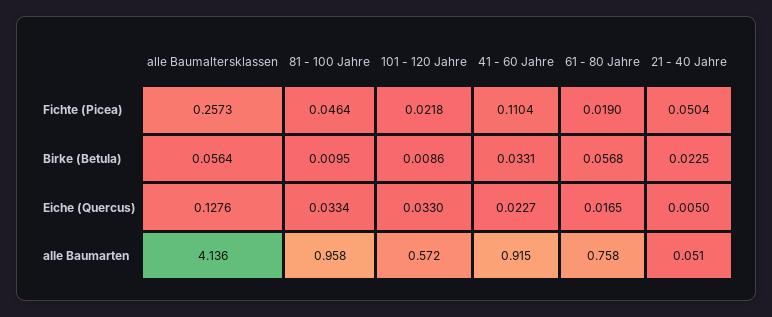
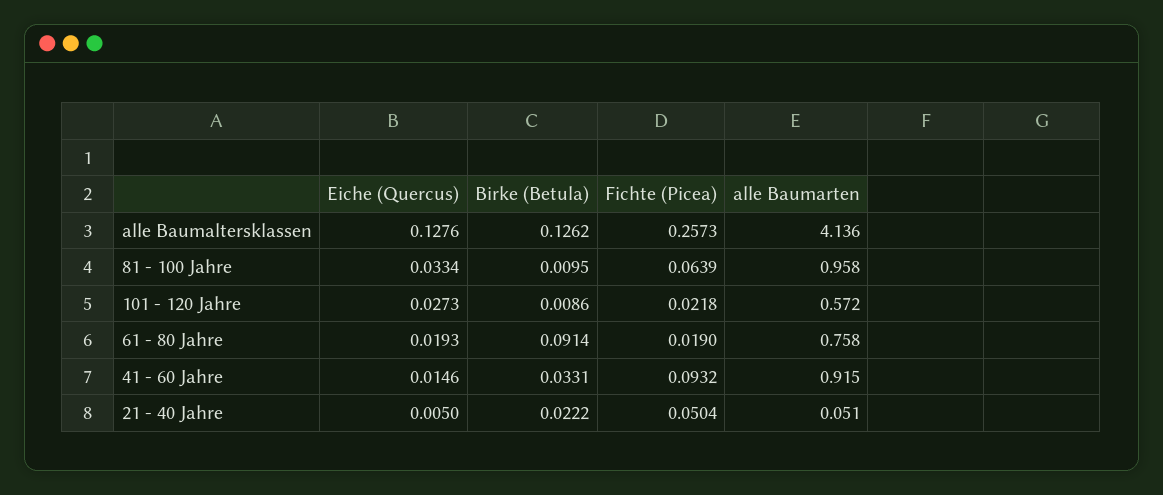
  {
    "alle Baumaltersklassen": {
      "Fichte (Picea)": 0.2573,
-     "Birke (Betula)": 0.0564,
+     "Birke (Betula)": 0.1262,
      "Eiche (Quercus)": 0.1276,
      "alle Baumarten": 4.136
    },
    "81 - 100 Jahre": {
-     "Fichte (Picea)": 0.0464,
+     "Fichte (Picea)": 0.0639,
      "Birke (Betula)": 0.0095,
      "Eiche (Quercus)": 0.0334,
      "alle Baumarten": 0.958
    },
    "101 - 120 Jahre": {
      "Fichte (Picea)": 0.0218,
      "Birke (Betula)": 0.0086,
-     "Eiche (Quercus)": 0.033,
+     "Eiche (Quercus)": 0.0273,
      "alle Baumarten": 0.572
    },
    "41 - 60 Jahre": {
-     "Fichte (Picea)": 0.1104,
+     "Fichte (Picea)": 0.0932,
      "Birke (Betula)": 0.0331,
-     "Eiche (Quercus)": 0.0227,
+     "Eiche (Quercus)": 0.0146,
      "alle Baumarten": 0.915
    },
    "61 - 80 Jahre": {
      "Fichte (Picea)": 0.019,
-     "Birke (Betula)": 0.0568,
+     "Birke (Betula)": 0.0914,
-     "Eiche (Quercus)": 0.0165,
+     "Eiche (Quercus)": 0.0193,
      "alle Baumarten": 0.758
    },
    "21 - 40 Jahre": {
      "Fichte (Picea)": 0.0504,
-     "Birke (Betula)": 0.0225,
+     "Birke (Betula)": 0.0222,
      "Eiche (Quercus)": 0.005,
      "alle Baumarten": 0.051
    }
  }

